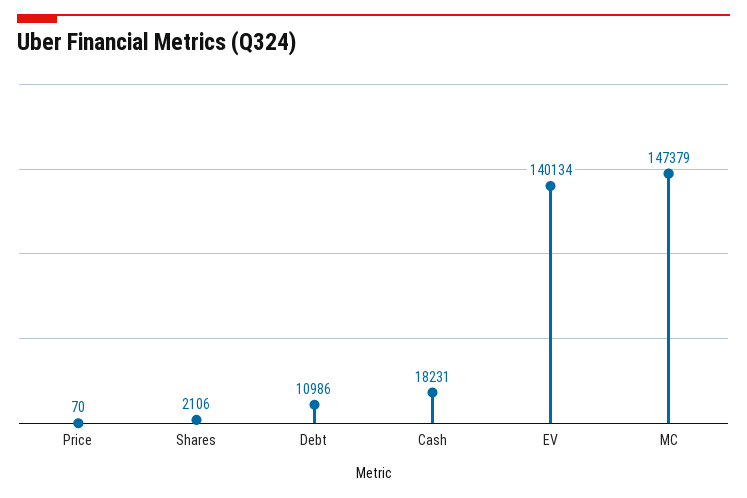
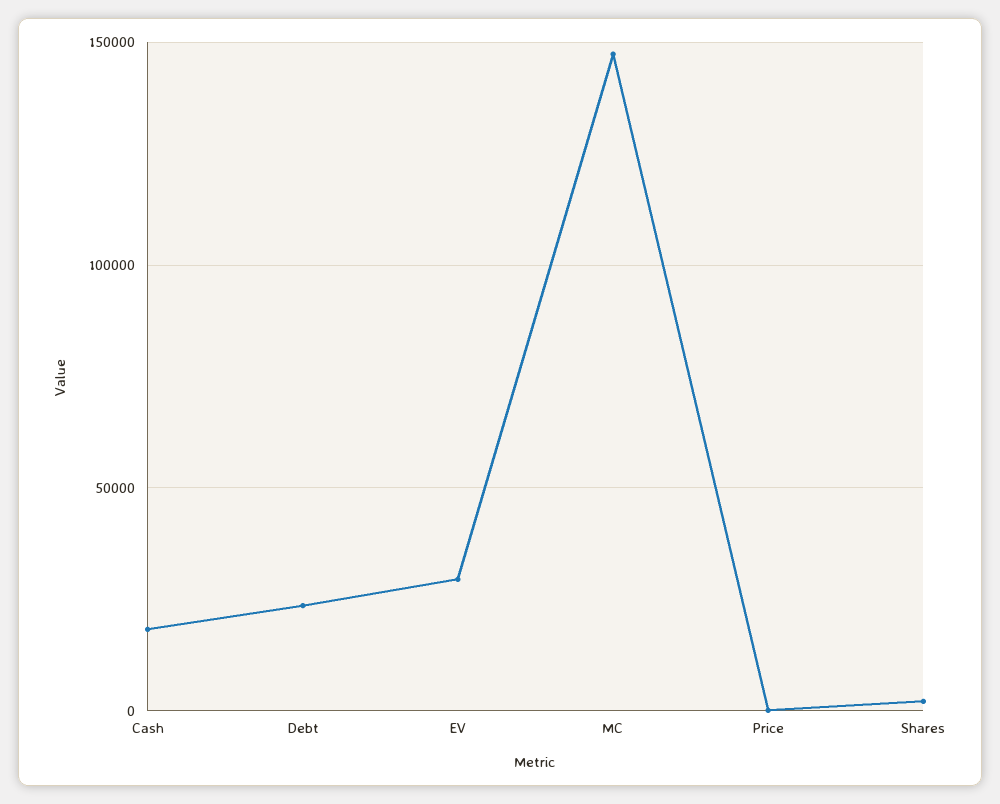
  {
    "Price": 70,
    "Shares": 2106,
-   "Debt": 10986,
+   "Debt": 25000,
    "Cash": 18231,
-   "EV": 140134,
+   "EV": 30000,
    "MC": 147379
  }

